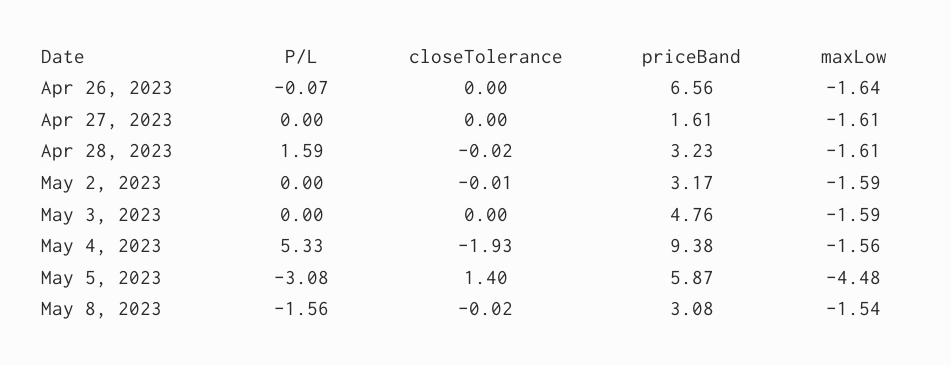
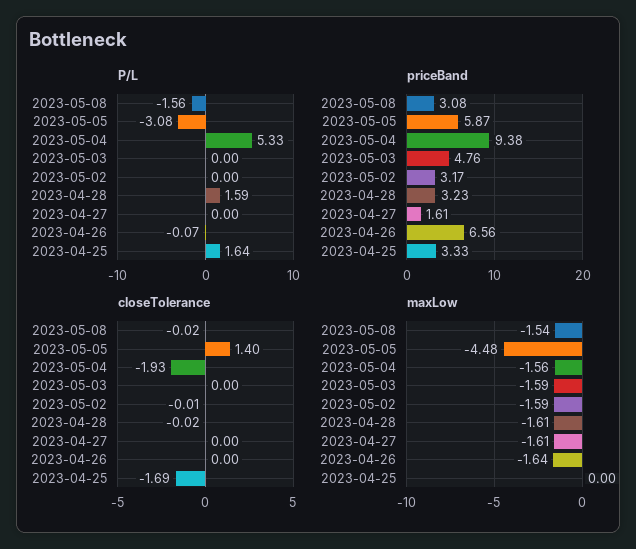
  {
    "P/L": {
      "Apr 26, 2023": -0.07,
      "Apr 27, 2023": 0,
      "Apr 28, 2023": 1.59,
      "May 2, 2023": 0,
      "May 3, 2023": 0,
      "May 4, 2023": 5.33,
      "May 5, 2023": -3.08,
-     "May 8, 2023": -1.56
+     "May 8, 2023": -1.56,
+     "2023-04-25": 1.64
    },
    "closeTolerance": {
      "Apr 26, 2023": 0,
      "Apr 27, 2023": 0,
      "Apr 28, 2023": -0.02,
      "May 2, 2023": -0.01,
      "May 3, 2023": 0,
      "May 4, 2023": -1.93,
      "May 5, 2023": 1.4,
-     "May 8, 2023": -0.02
+     "May 8, 2023": -0.02,
+     "2023-04-25": -1.69
    },
    "priceBand": {
      "Apr 26, 2023": 6.56,
      "Apr 27, 2023": 1.61,
      "Apr 28, 2023": 3.23,
      "May 2, 2023": 3.17,
      "May 3, 2023": 4.76,
      "May 4, 2023": 9.38,
      "May 5, 2023": 5.87,
-     "May 8, 2023": 3.08
+     "May 8, 2023": 3.08,
+     "2023-04-25": 3.33
    },
    "maxLow": {
      "Apr 26, 2023": -1.64,
      "Apr 27, 2023": -1.61,
      "Apr 28, 2023": -1.61,
      "May 2, 2023": -1.59,
      "May 3, 2023": -1.59,
      "May 4, 2023": -1.56,
      "May 5, 2023": -4.48,
-     "May 8, 2023": -1.54
+     "May 8, 2023": -1.54,
+     "2023-04-25": 0
    }
  }

